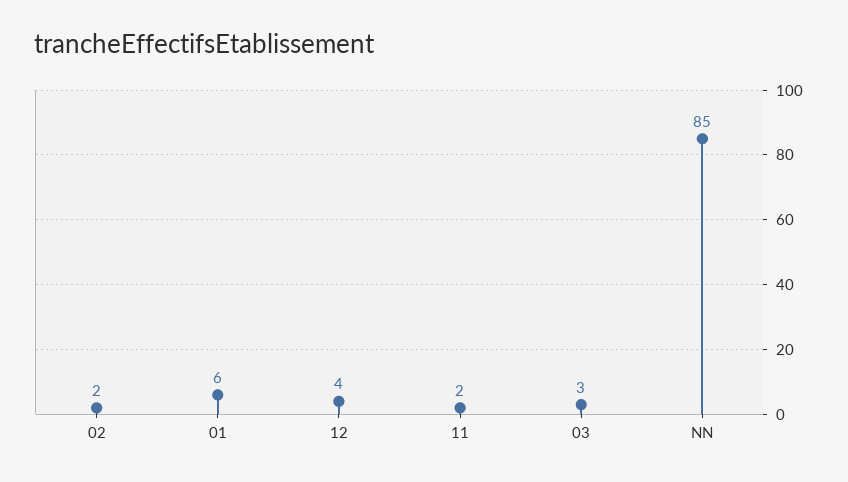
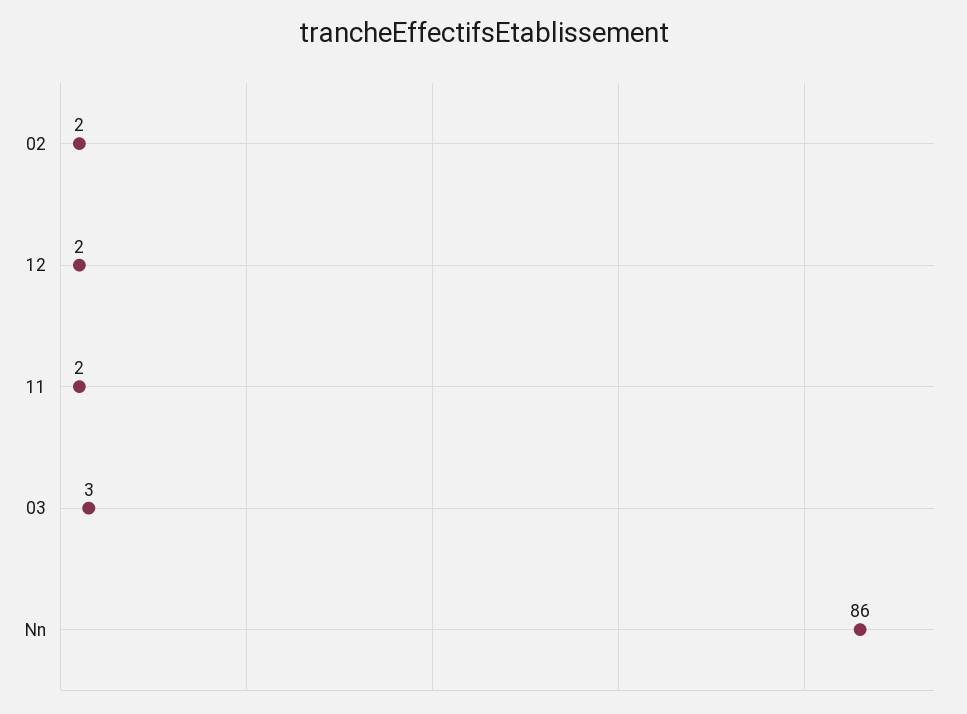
  {
    "02": 2,
-   "01": 6,
-   "12": 4,
+   "12": 2,
    "11": 2,
    "03": 3,
-   "NN": 85
+   "NN": 86
  }

